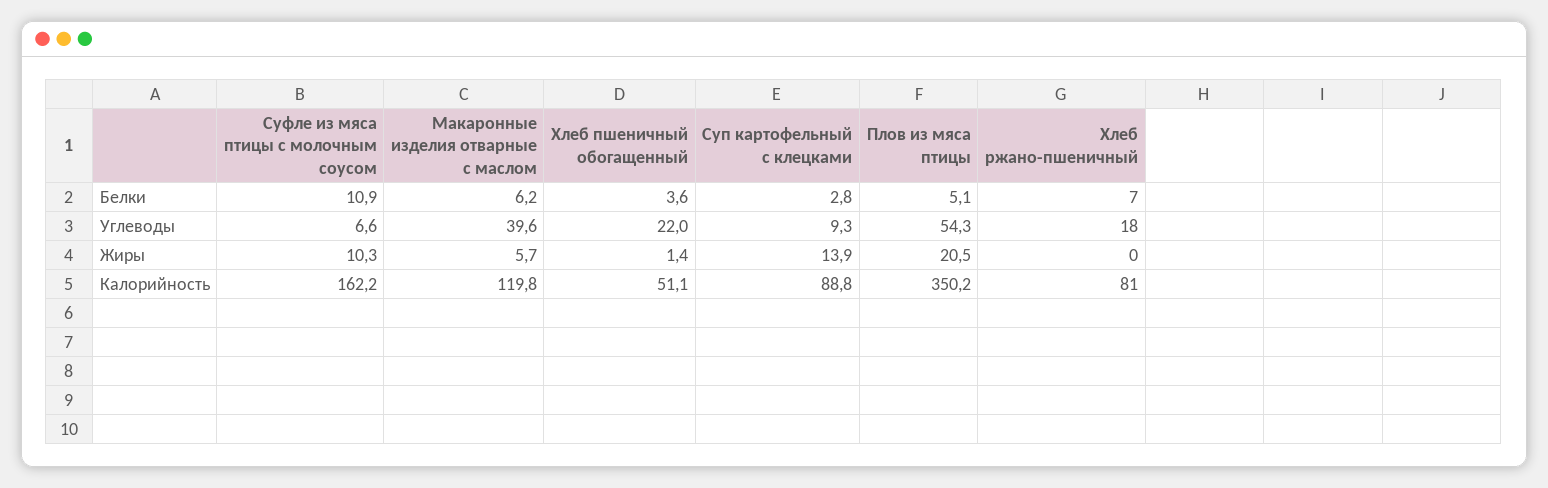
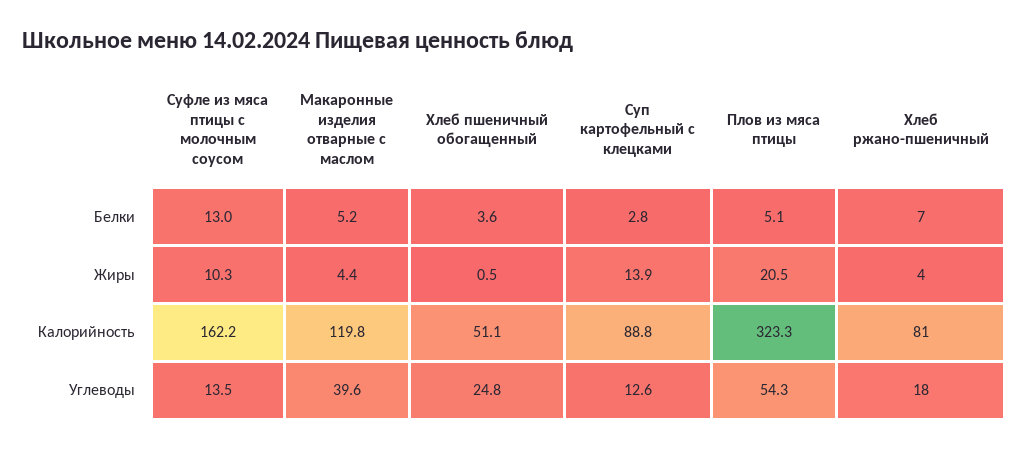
  {
    "Суфле из мяса птицы с молочным соусом": {
-     "Белки": 10.9,
+     "Белки": 13,
-     "Углеводы": 6.6,
+     "Углеводы": 13.5,
      "Жиры": 10.3,
      "Калорийность": 162.2
    },
    "Макаронные изделия отварные с маслом": {
-     "Белки": 6.2,
+     "Белки": 5.2,
      "Углеводы": 39.6,
-     "Жиры": 5.7,
+     "Жиры": 4.4,
      "Калорийность": 119.8
    },
    "Хлеб пшеничный обогащенный": {
      "Белки": 3.6,
-     "Углеводы": 22,
+     "Углеводы": 24.8,
-     "Жиры": 1.4,
+     "Жиры": 0.5,
      "Калорийность": 51.1
    },
    "Суп картофельный с клецками": {
      "Белки": 2.8,
-     "Углеводы": 9.3,
+     "Углеводы": 12.6,
      "Жиры": 13.9,
      "Калорийность": 88.8
    },
    "Плов из мяса птицы": {
      "Белки": 5.1,
      "Углеводы": 54.3,
      "Жиры": 20.5,
-     "Калорийность": 350.2
+     "Калорийность": 323.3
    },
    "Хлеб ржано-пшеничный": {
      "Белки": 7,
      "Углеводы": 18,
-     "Жиры": 0,
+     "Жиры": 4,
      "Калорийность": 81
    }
  }

